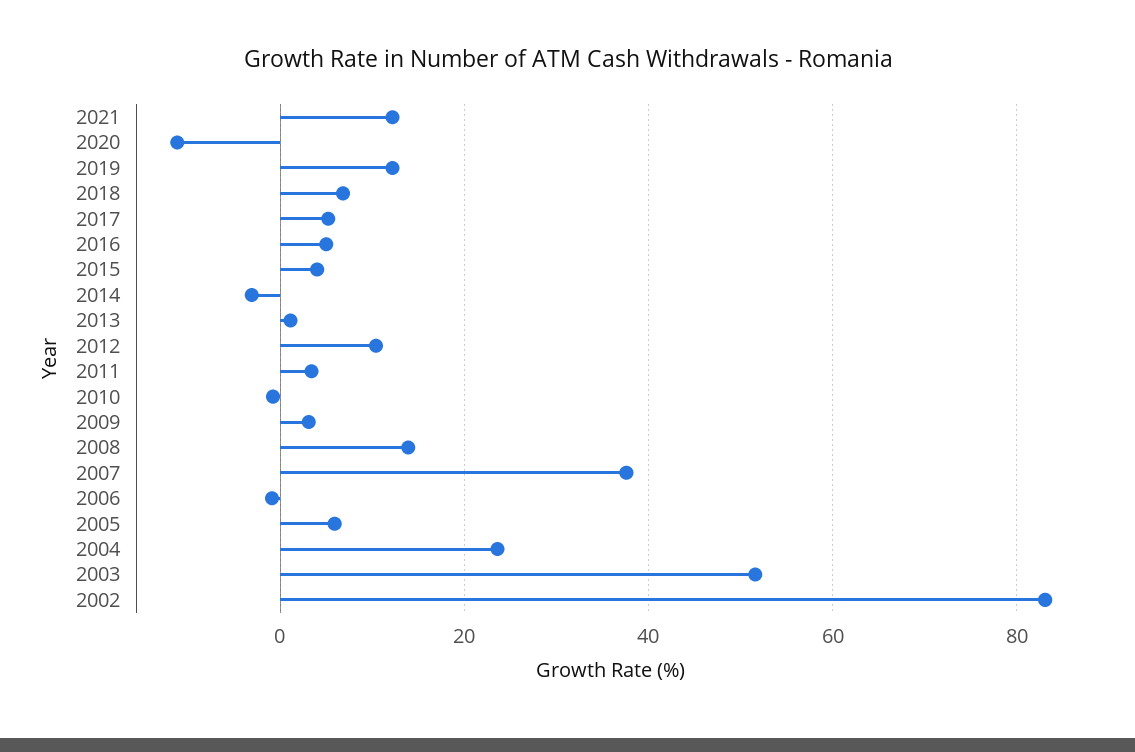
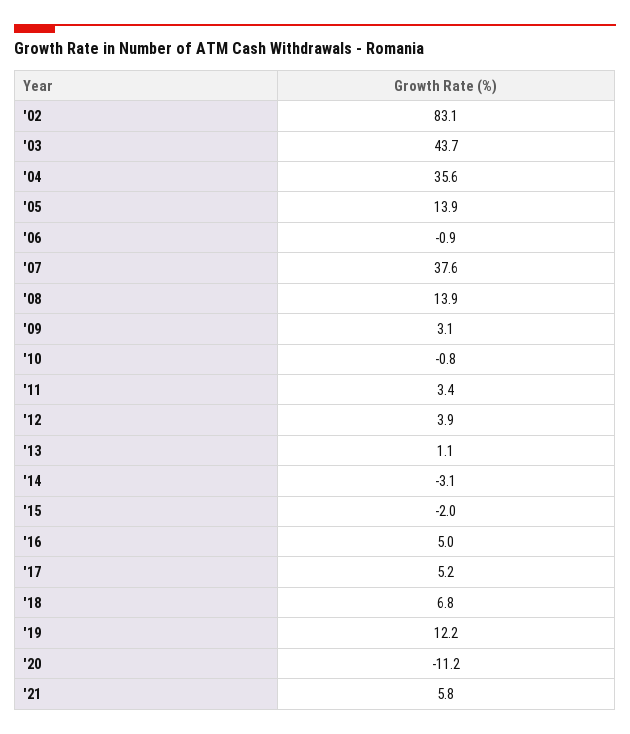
  {
-   "2021": 12,
+   "2021": 5.8,
    "2020": -11.2,
    "2019": 12.2,
    "2018": 6.8,
    "2017": 5.2,
    "2016": 5,
-   "2015": 4,
+   "2015": -2,
    "2014": -3.1,
    "2013": 1.1,
-   "2012": 10,
+   "2012": 3.9,
    "2011": 3.4,
    "2010": -0.8,
    "2009": 3.1,
    "2008": 13.9,
    "2007": 37.6,
    "2006": -0.9,
-   "2005": 6,
+   "2005": 13.9,
-   "2004": 24,
+   "2004": 35.6,
-   "2003": 52,
+   "2003": 43.7,
    "2002": 83.1
  }

